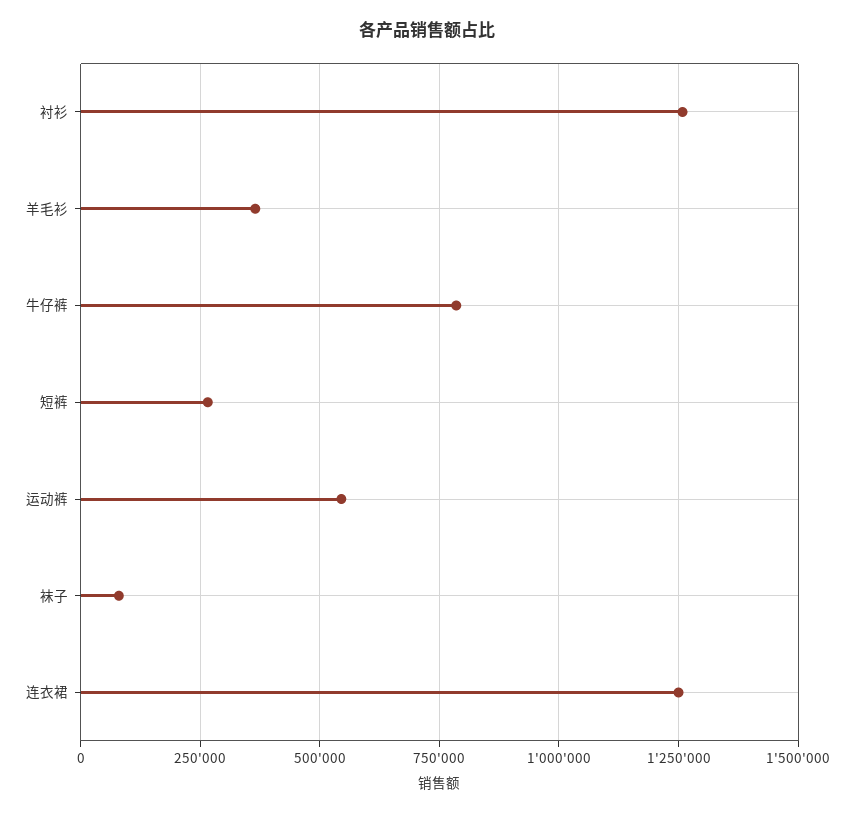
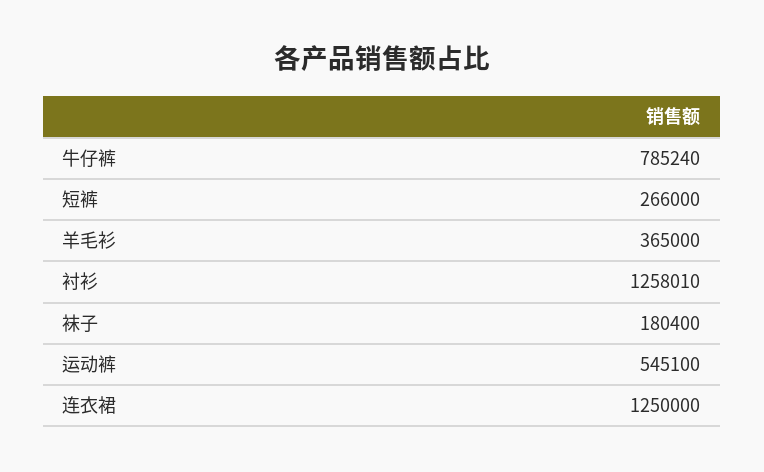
  {
    "衬衫": 1258010,
    "羊毛衫": 365000,
    "牛仔裤": 785240,
    "短裤": 266000,
    "运动裤": 545100,
-   "袜子": 75000,
+   "袜子": 180400,
    "连衣裙": 1250000
  }

